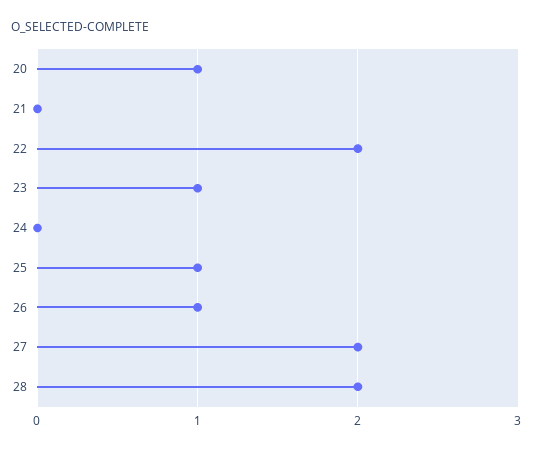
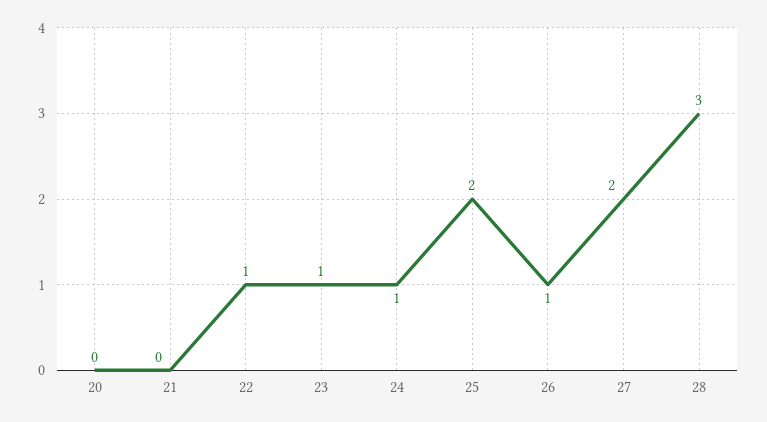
  {
-   "20": 1,
+   "20": 0,
    "21": 0,
-   "22": 2,
+   "22": 1,
    "23": 1,
-   "24": 0,
+   "24": 1,
-   "25": 1,
+   "25": 2,
    "26": 1,
    "27": 2,
-   "28": 2
+   "28": 3
  }

